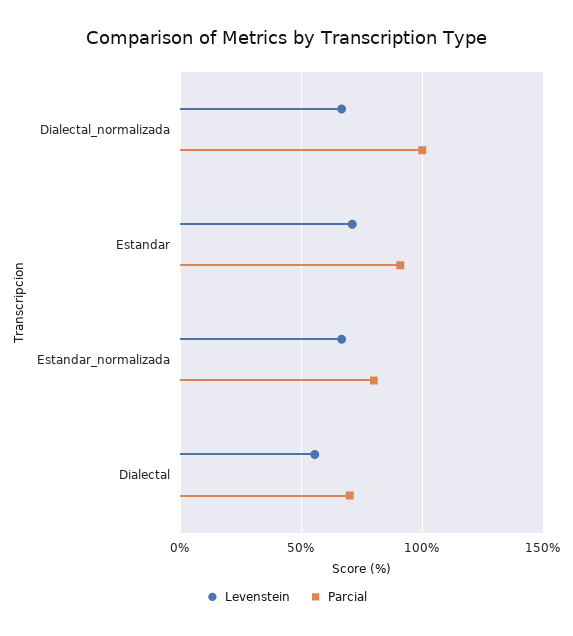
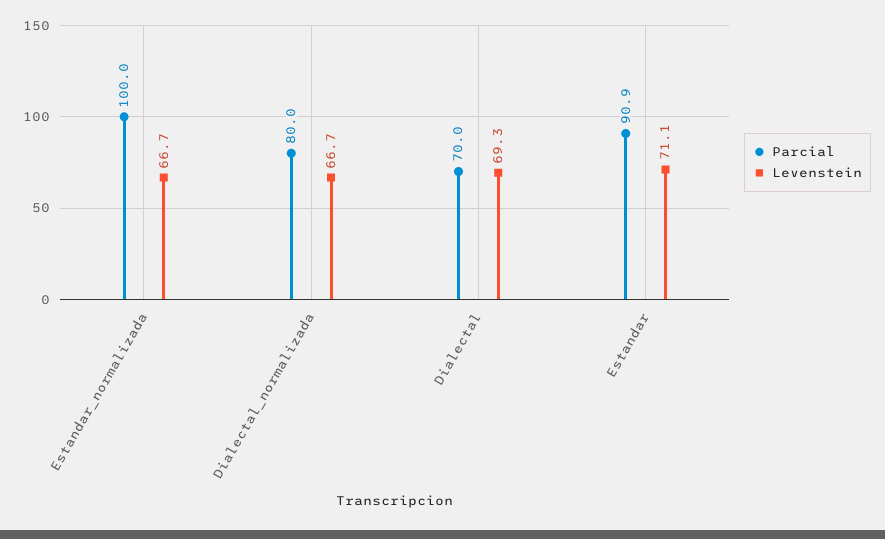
  {
    "Levenstein": {
      "Dialectal_normalizada": 66.7,
      "Estandar": 71.1,
      "Estandar_normalizada": 66.7,
-     "Dialectal": 55
+     "Dialectal": 69.3
    },
    "Parcial": {
-     "Dialectal_normalizada": 100,
+     "Dialectal_normalizada": 80,
      "Estandar": 90.9,
-     "Estandar_normalizada": 80,
+     "Estandar_normalizada": 100,
      "Dialectal": 70
    }
  }

